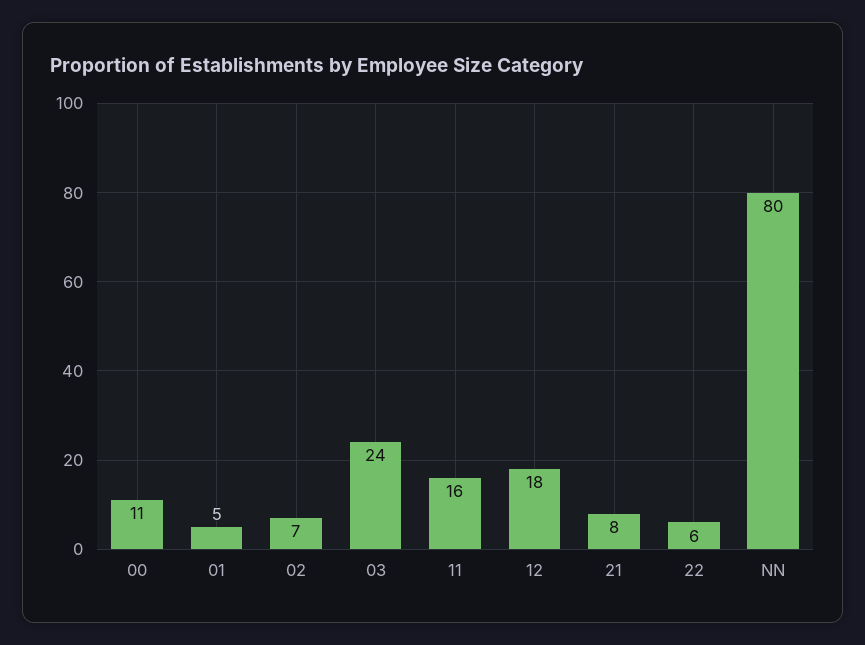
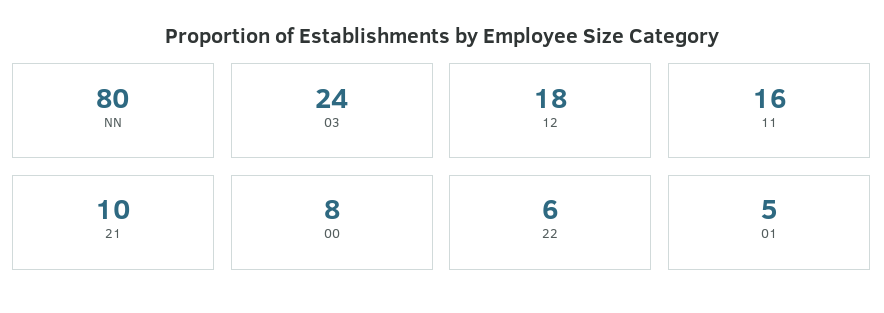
  {
-   "00": 11,
+   "00": 8,
    "01": 5,
-   "02": 7,
    "03": 24,
    "11": 16,
    "12": 18,
-   "21": 8,
+   "21": 10,
    "22": 6,
    "NN": 80
  }

